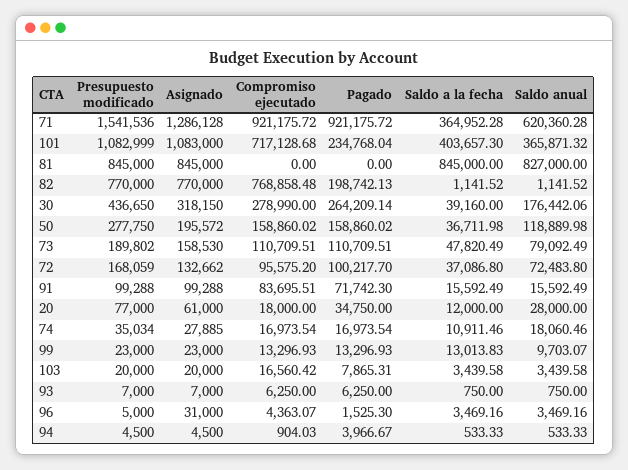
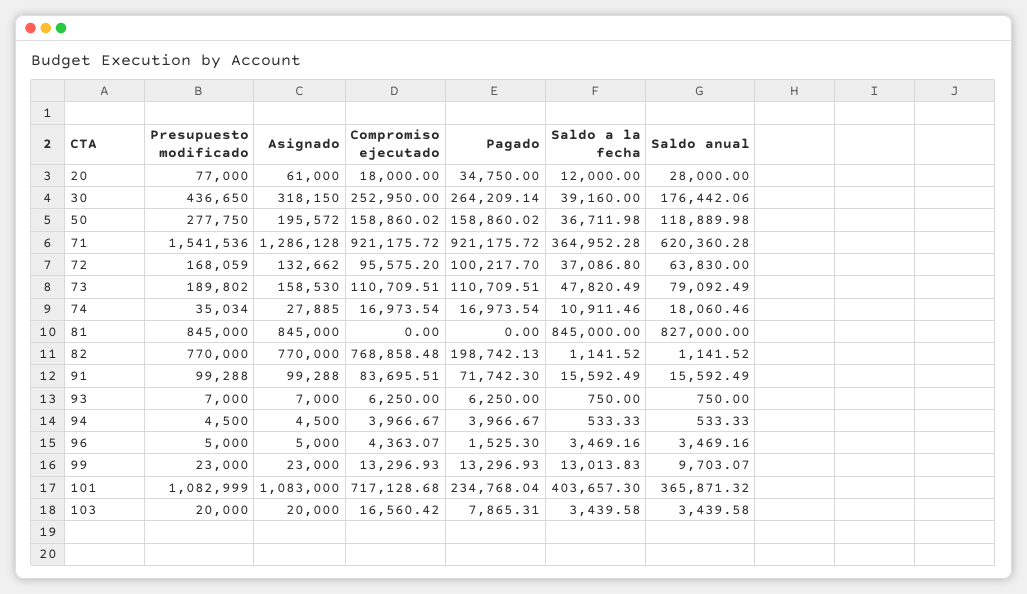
  {
    "Presupuesto modificado": {
      "71": 1541536,
      "101": 1082999,
      "81": 845000,
      "82": 770000,
      "30": 436650,
      "50": 277750,
      "73": 189802,
      "72": 168059,
      "91": 99288,
      "20": 77000,
      "74": 35034,
      "99": 23000,
      "103": 20000,
      "93": 7000,
      "96": 5000,
      "94": 4500
    },
    "Asignado": {
      "71": 1286128,
      "101": 1083000,
      "81": 845000,
      "82": 770000,
      "30": 318150,
      "50": 195572,
      "73": 158530,
      "72": 132662,
      "91": 99288,
      "20": 61000,
      "74": 27885,
      "99": 23000,
      "103": 20000,
      "93": 7000,
-     "96": 31000,
+     "96": 5000,
      "94": 4500
    },
    "Compromiso ejecutado": {
      "71": 921175.72,
      "101": 717128.68,
      "81": 0,
      "82": 768858.48,
-     "30": 278990,
+     "30": 252950,
      "50": 158860.02,
      "73": 110709.51,
      "72": 95575.2,
      "91": 83695.51,
      "20": 18000,
      "74": 16973.54,
      "99": 13296.93,
      "103": 16560.42,
      "93": 6250,
      "96": 4363.07,
-     "94": 904.03
+     "94": 3966.67
    },
    "Pagado": {
      "71": 921175.72,
      "101": 234768.04,
      "81": 0,
      "82": 198742.13,
      "30": 264209.14,
      "50": 158860.02,
      "73": 110709.51,
      "72": 100217.7,
      "91": 71742.3,
      "20": 34750,
      "74": 16973.54,
      "99": 13296.93,
      "103": 7865.31,
      "93": 6250,
      "96": 1525.3,
      "94": 3966.67
    },
    "Saldo a la fecha": {
      "71": 364952.28,
      "101": 403657.3,
      "81": 845000,
      "82": 1141.52,
      "30": 39160,
      "50": 36711.98,
      "73": 47820.49,
      "72": 37086.8,
      "91": 15592.49,
      "20": 12000,
      "74": 10911.46,
      "99": 13013.83,
      "103": 3439.58,
      "93": 750,
      "96": 3469.16,
      "94": 533.33
    },
    "Saldo anual": {
      "71": 620360.28,
      "101": 365871.32,
      "81": 827000,
      "82": 1141.52,
      "30": 176442.06,
      "50": 118889.98,
      "73": 79092.49,
-     "72": 72483.8,
+     "72": 63830,
      "91": 15592.49,
      "20": 28000,
      "74": 18060.46,
      "99": 9703.07,
      "103": 3439.58,
      "93": 750,
      "96": 3469.16,
      "94": 533.33
    }
  }

